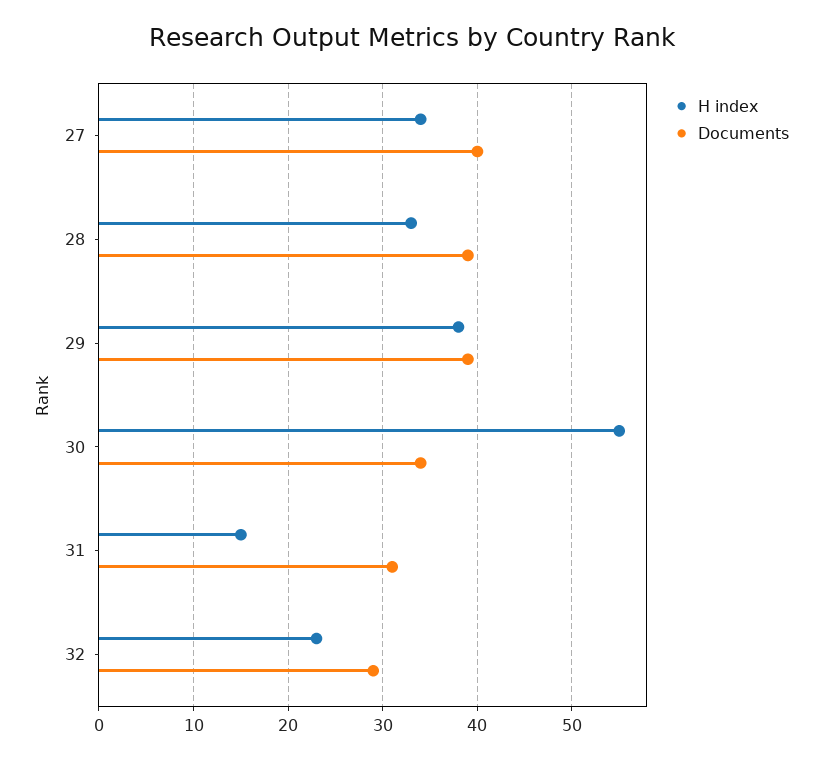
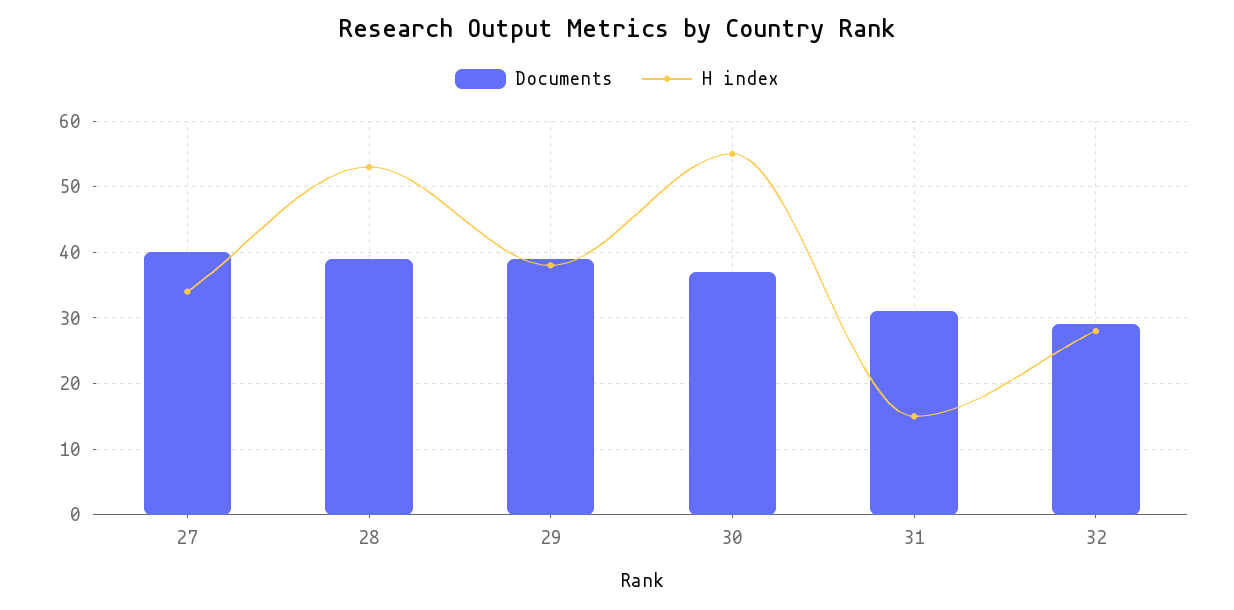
  {
    "H index": {
      "27": 34,
-     "28": 33,
+     "28": 53,
      "29": 38,
      "30": 55,
      "31": 15,
-     "32": 23
+     "32": 28
    },
    "Documents": {
      "27": 40,
      "28": 39,
      "29": 39,
-     "30": 34,
+     "30": 37,
      "31": 31,
      "32": 29
    }
  }

